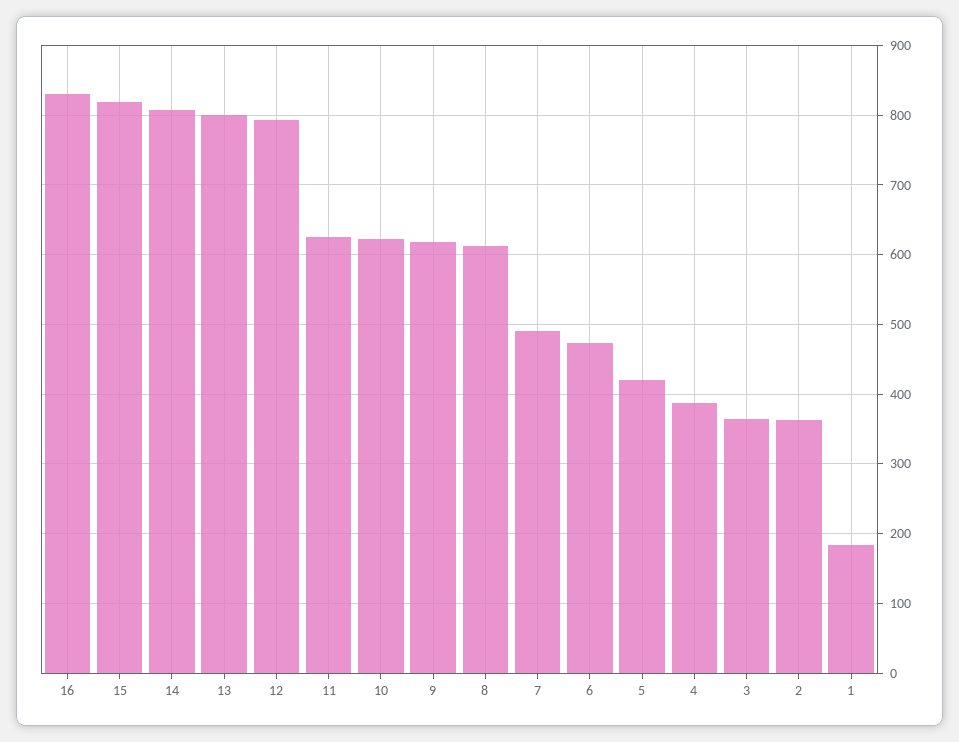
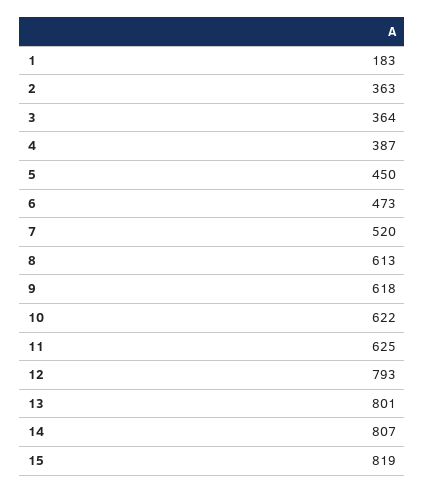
  {
-   "16": 830,
    "15": 819,
    "14": 807,
    "13": 801,
    "12": 793,
    "11": 625,
    "10": 622,
    "9": 618,
    "8": 613,
-   "7": 490,
+   "7": 520,
    "6": 473,
-   "5": 420,
+   "5": 450,
    "4": 387,
    "3": 364,
    "2": 363,
    "1": 183
  }

